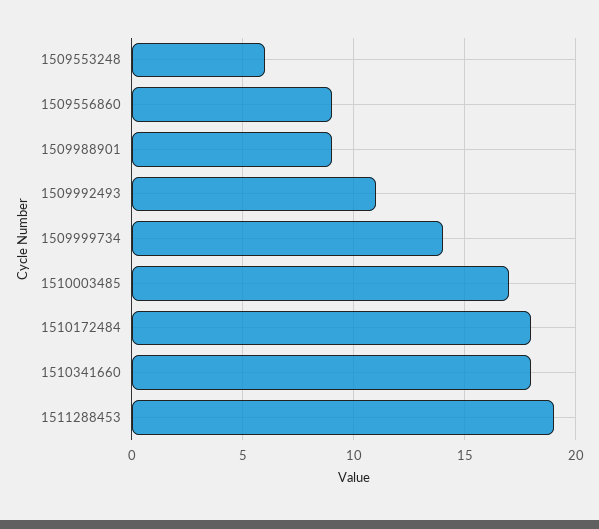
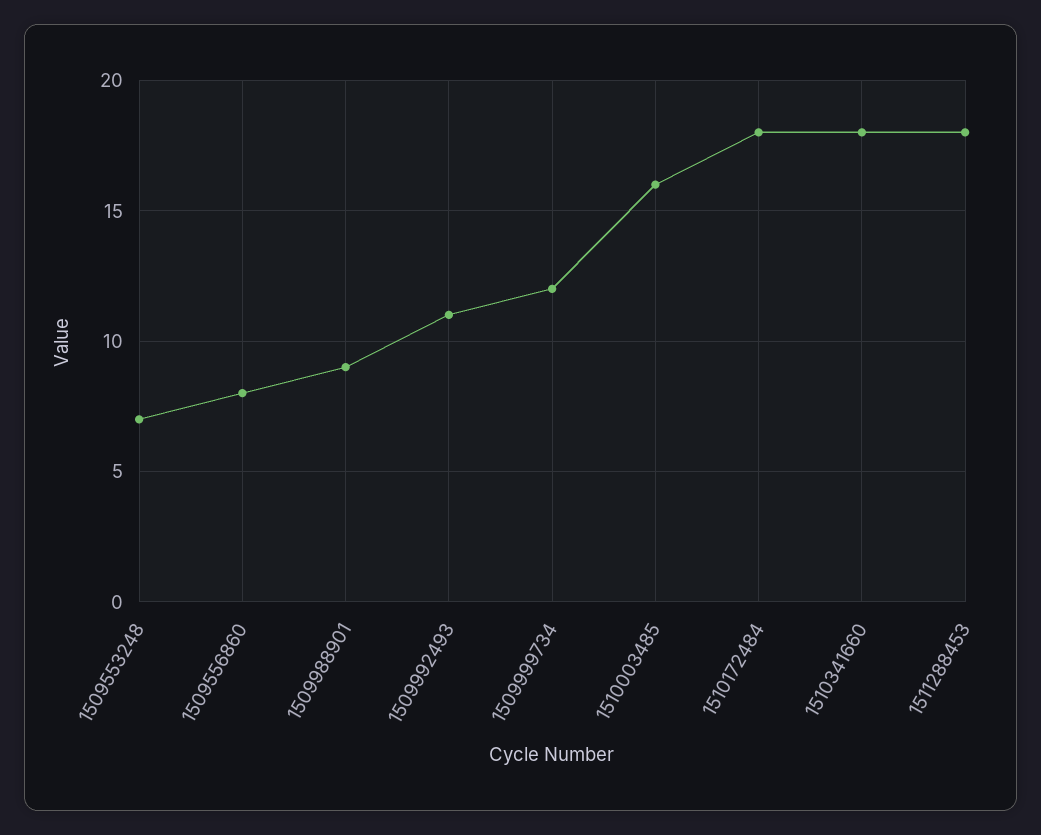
  {
-   "1509553248": 6,
+   "1509553248": 7,
-   "1509556860": 9,
+   "1509556860": 8,
    "1509988901": 9,
    "1509992493": 11,
-   "1509999734": 14,
+   "1509999734": 12,
-   "1510003485": 17,
+   "1510003485": 16,
    "1510172484": 18,
    "1510341660": 18,
-   "1511288453": 19
+   "1511288453": 18
  }

